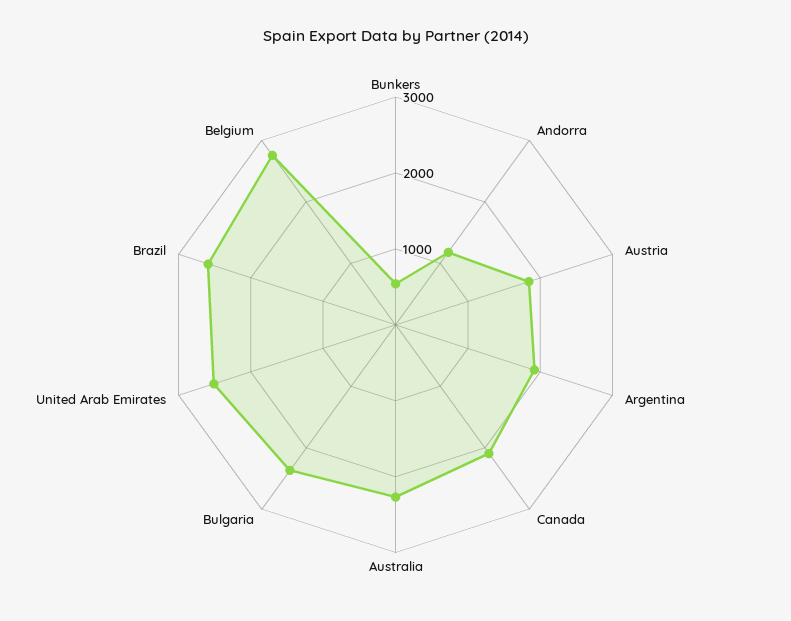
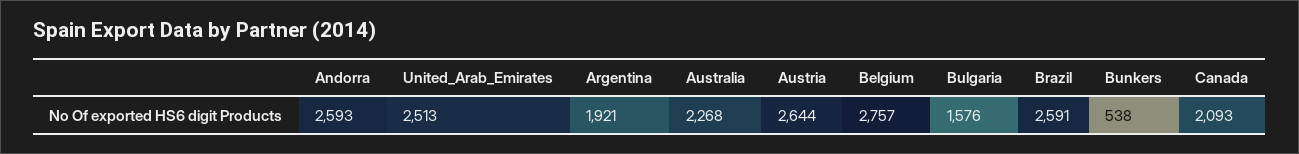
  {
    "Bunkers": 538,
-   "Andorra": 1200,
+   "Andorra": 2593,
-   "Austria": 1800,
+   "Austria": 2644,
    "Argentina": 1921,
    "Canada": 2093,
    "Australia": 2268,
-   "Bulgaria": 2400,
+   "Bulgaria": 1576,
    "United Arab Emirates": 2513,
    "Brazil": 2591,
    "Belgium": 2757
  }

